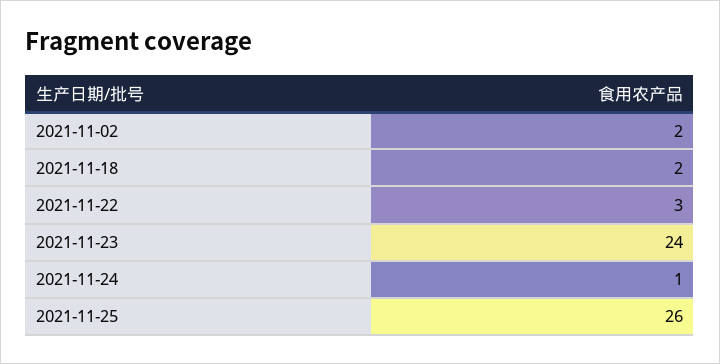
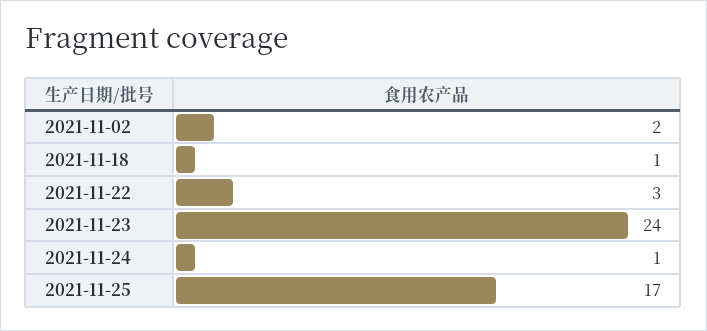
  {
    "2021-11-02": 2,
-   "2021-11-18": 2,
+   "2021-11-18": 1,
    "2021-11-22": 3,
    "2021-11-23": 24,
    "2021-11-24": 1,
-   "2021-11-25": 26
+   "2021-11-25": 17
  }

